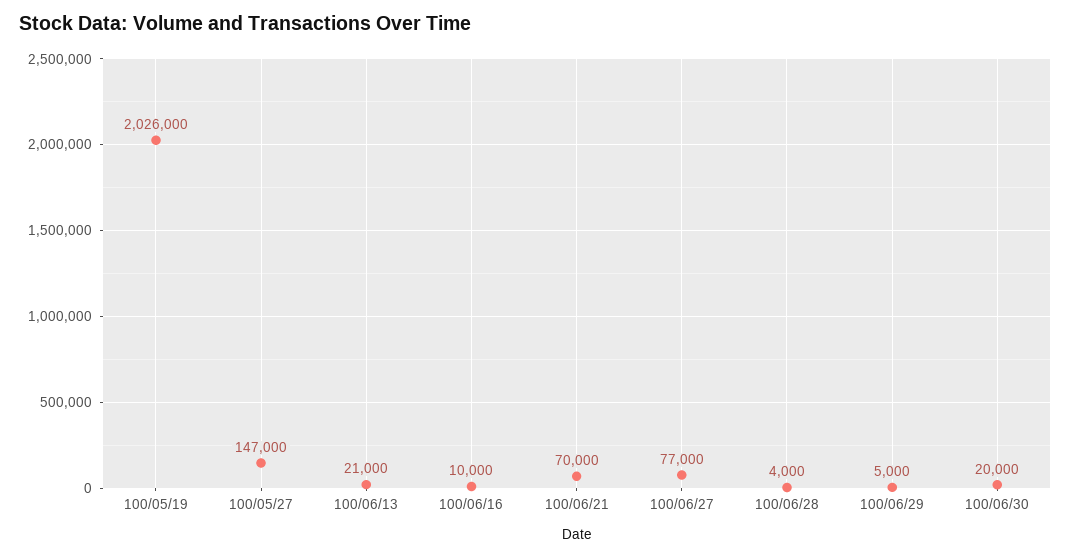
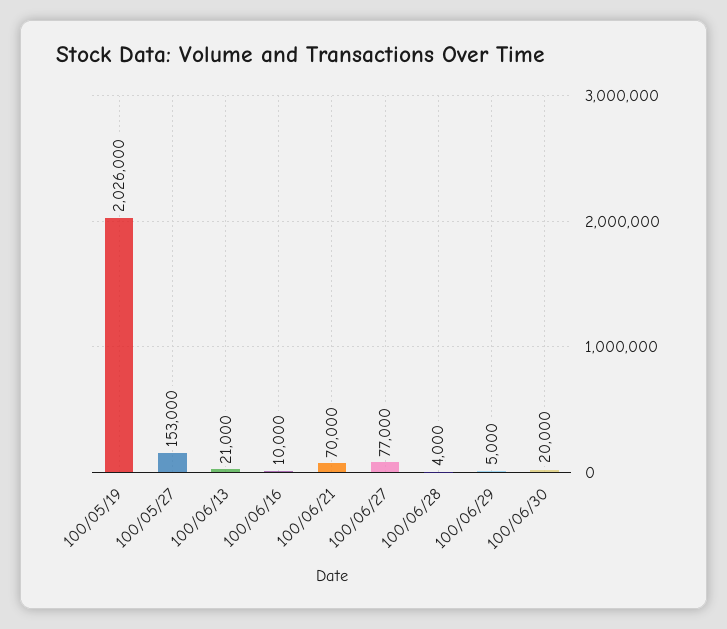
  {
    "100/05/19": 2026000,
-   "100/05/27": 147000,
+   "100/05/27": 153000,
    "100/06/13": 21000,
    "100/06/16": 10000,
    "100/06/21": 70000,
    "100/06/27": 77000,
    "100/06/28": 4000,
    "100/06/29": 5000,
    "100/06/30": 20000
  }

